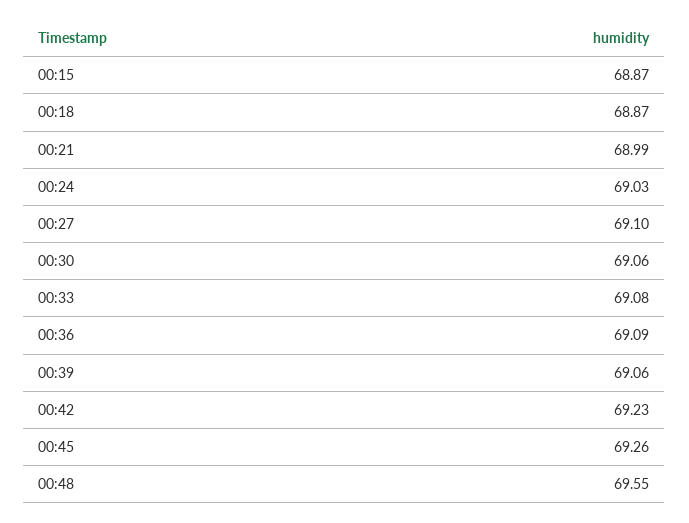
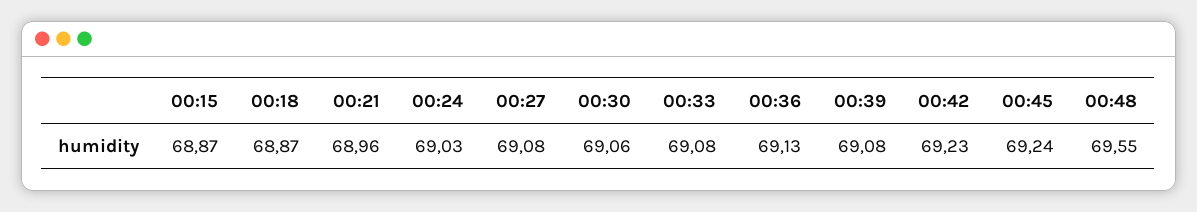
  {
    "00:15": 68.87,
    "00:18": 68.87,
-   "00:21": 68.99,
+   "00:21": 68.96,
    "00:24": 69.03,
-   "00:27": 69.1,
+   "00:27": 69.08,
    "00:30": 69.06,
    "00:33": 69.08,
-   "00:36": 69.09,
+   "00:36": 69.13,
-   "00:39": 69.06,
+   "00:39": 69.08,
    "00:42": 69.23,
-   "00:45": 69.26,
+   "00:45": 69.24,
    "00:48": 69.55
  }

